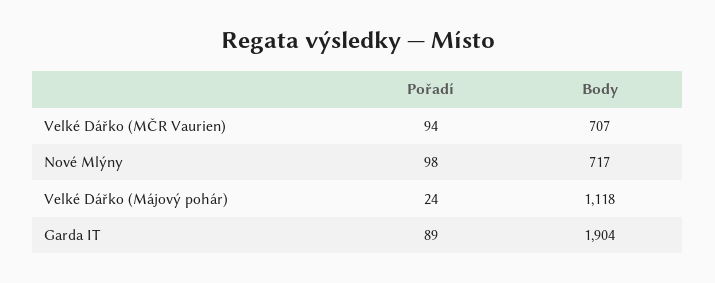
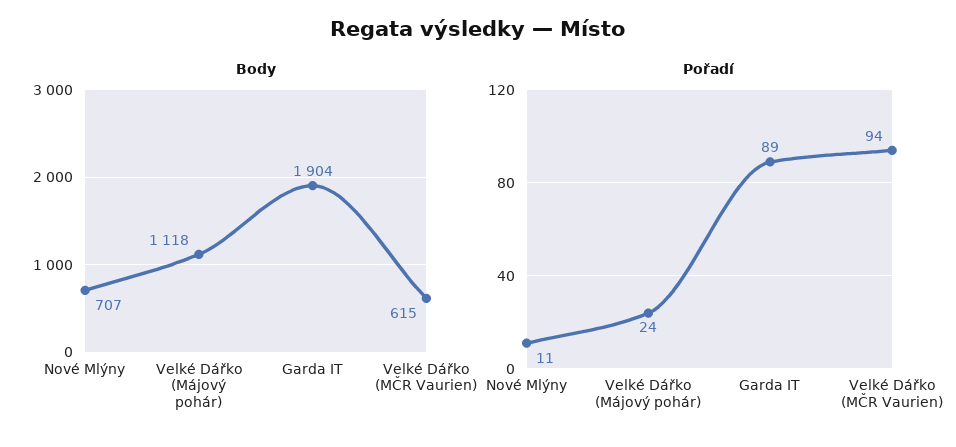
  {
    "Pořadí": {
      "Velké Dářko (MČR Vaurien)": 94,
-     "Nové Mlýny": 98,
+     "Nové Mlýny": 11,
      "Velké Dářko (Májový pohár)": 24,
      "Garda IT": 89
    },
    "Body": {
-     "Velké Dářko (MČR Vaurien)": 707,
+     "Velké Dářko (MČR Vaurien)": 615,
-     "Nové Mlýny": 717,
+     "Nové Mlýny": 707,
      "Velké Dářko (Májový pohár)": 1118,
      "Garda IT": 1904
    }
  }

